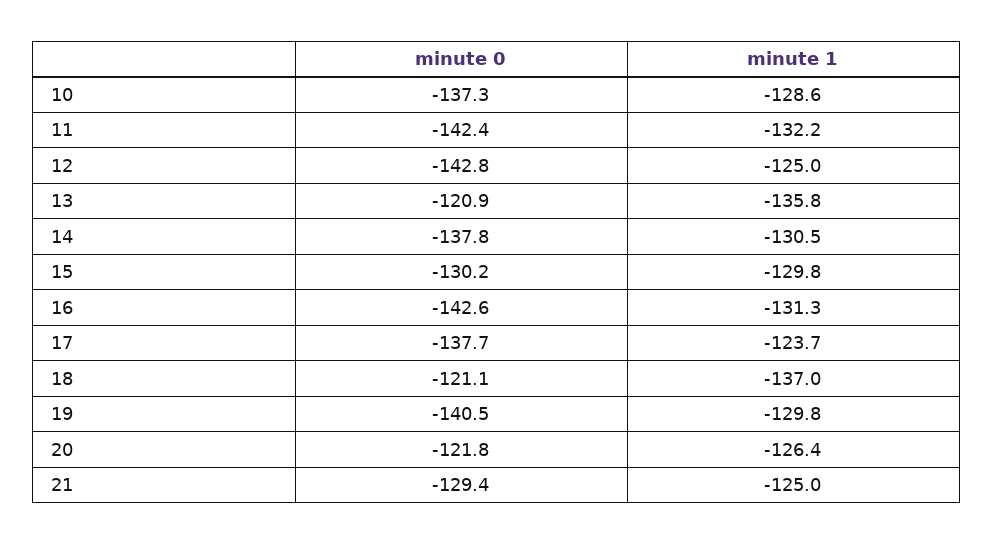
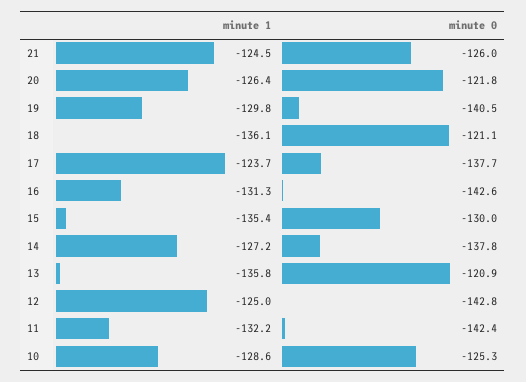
  {
    "minute 0": {
-     "10": -137.3,
+     "10": -125.3,
      "11": -142.4,
      "12": -142.8,
      "13": -120.9,
      "14": -137.8,
-     "15": -130.2,
+     "15": -130,
      "16": -142.6,
      "17": -137.7,
      "18": -121.1,
      "19": -140.5,
      "20": -121.8,
-     "21": -129.4
+     "21": -126
    },
    "minute 1": {
      "10": -128.6,
      "11": -132.2,
      "12": -125,
      "13": -135.8,
-     "14": -130.5,
+     "14": -127.2,
-     "15": -129.8,
+     "15": -135.4,
      "16": -131.3,
      "17": -123.7,
-     "18": -137,
+     "18": -136.1,
      "19": -129.8,
      "20": -126.4,
-     "21": -125
+     "21": -124.5
    }
  }

